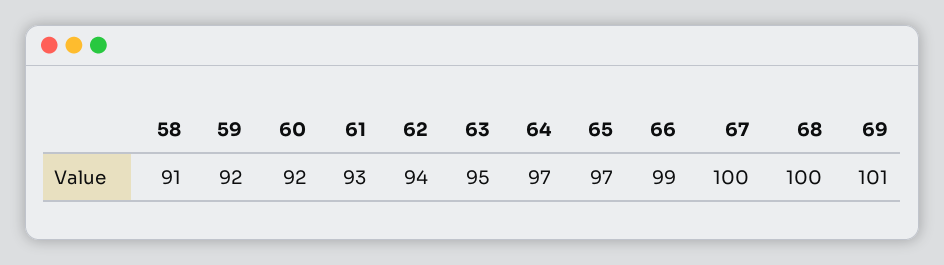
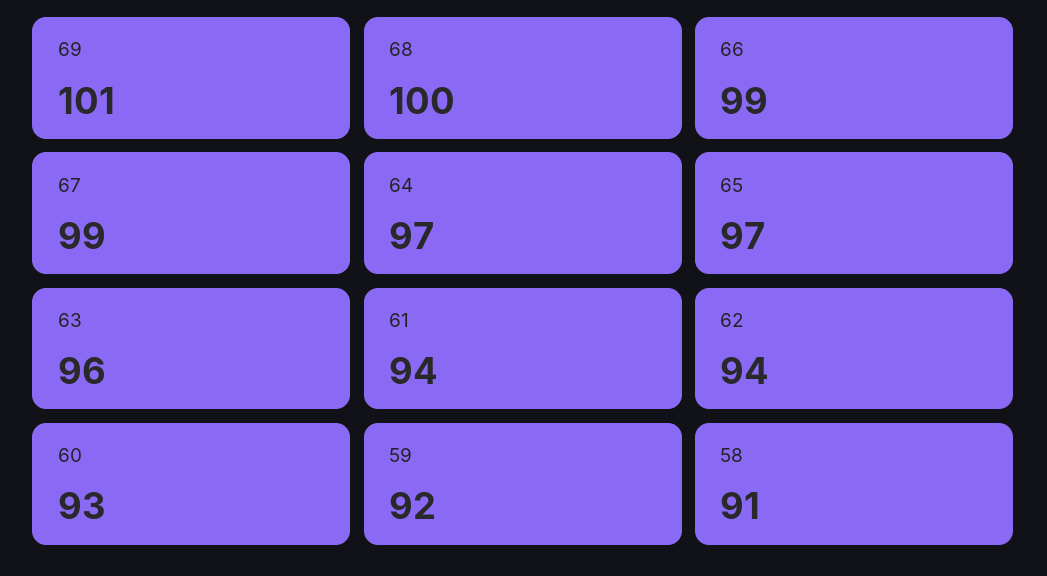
  {
    "58": 91,
    "59": 92,
-   "60": 92,
+   "60": 93,
-   "61": 93,
+   "61": 94,
    "62": 94,
-   "63": 95,
+   "63": 96,
    "64": 97,
    "65": 97,
    "66": 99,
-   "67": 100,
+   "67": 99,
    "68": 100,
    "69": 101
  }

